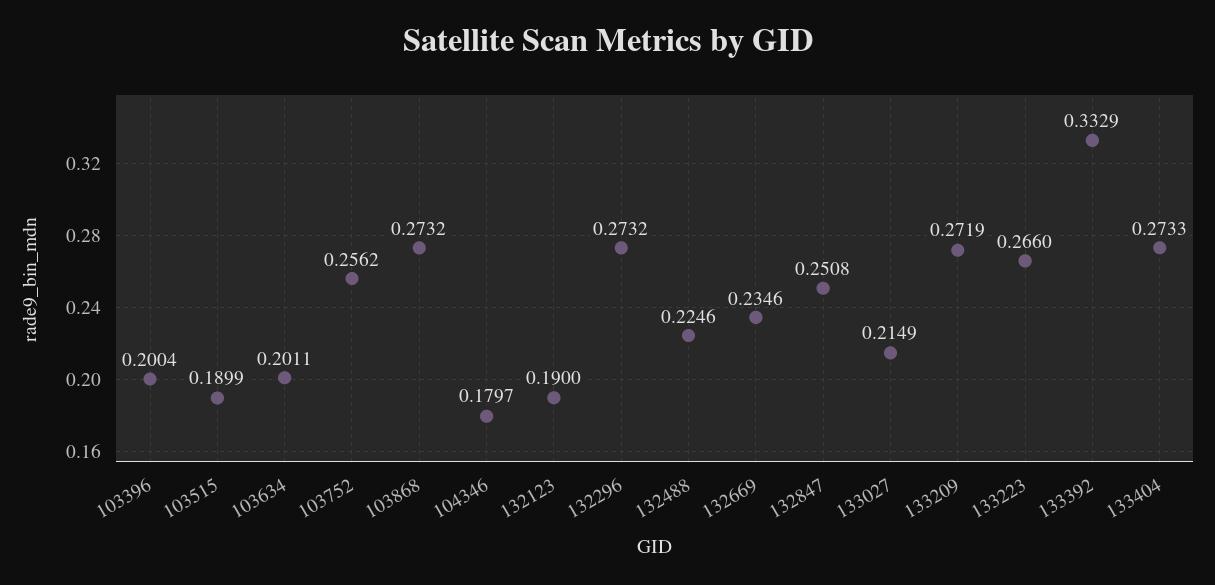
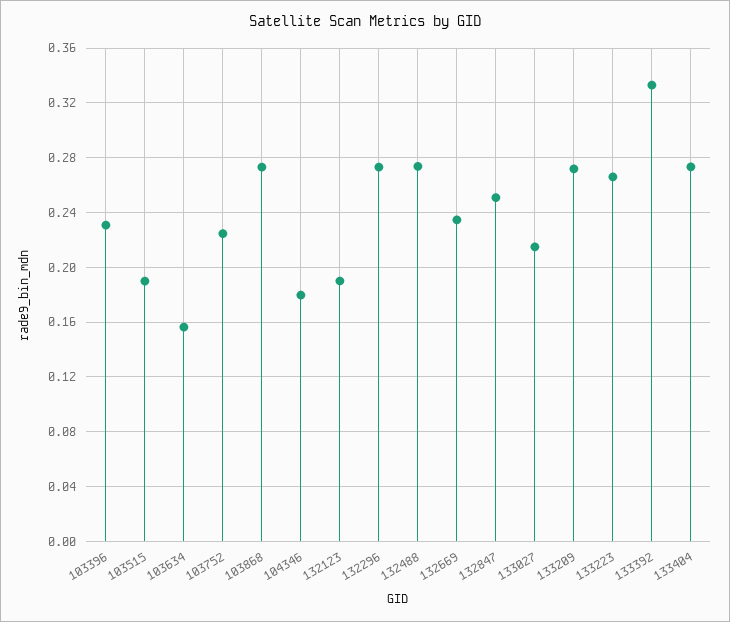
  {
-   "103396": 0.2004,
+   "103396": 0.23,
    "103515": 0.1899,
-   "103634": 0.2011,
+   "103634": 0.155,
-   "103752": 0.2562,
+   "103752": 0.225,
    "103868": 0.2732,
    "104346": 0.1797,
    "132123": 0.19,
    "132296": 0.2732,
-   "132488": 0.2246,
+   "132488": 0.275,
    "132669": 0.2346,
    "132847": 0.2508,
    "133027": 0.2149,
    "133209": 0.2719,
    "133223": 0.266,
    "133392": 0.3329,
    "133404": 0.2733
  }

